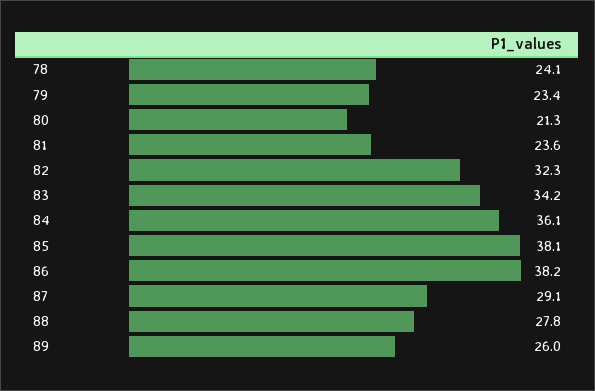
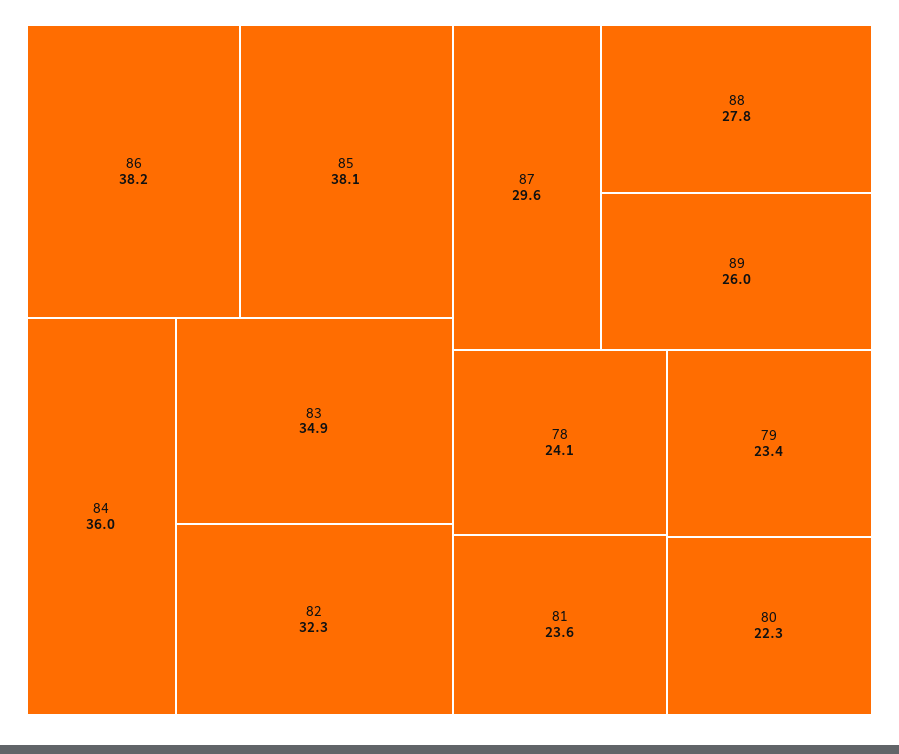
  {
    "78": 24.1,
    "79": 23.4,
-   "80": 21.3,
+   "80": 22.3,
    "81": 23.6,
    "82": 32.3,
-   "83": 34.2,
+   "83": 34.9,
-   "84": 36.1,
+   "84": 36,
    "85": 38.1,
    "86": 38.2,
-   "87": 29.1,
+   "87": 29.6,
    "88": 27.8,
    "89": 26
  }

